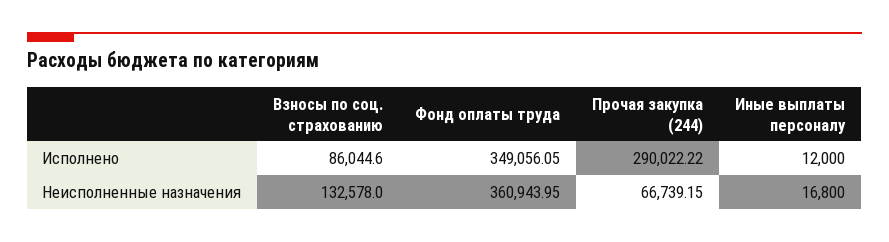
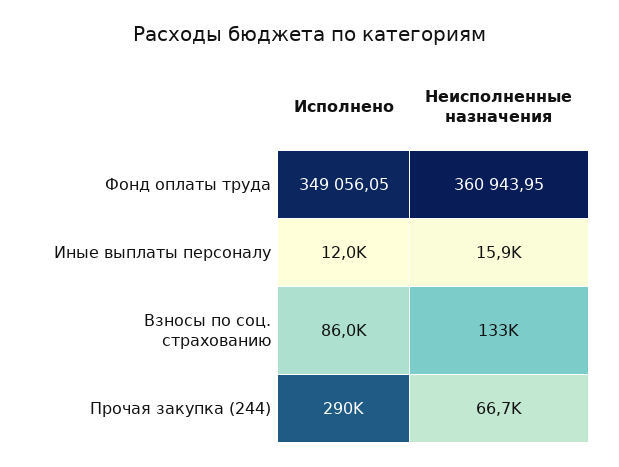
  {
    "Взносы по соц. страхованию": {
      "Исполнено": 86044.6,
      "Неисполненные назначения": 132578
    },
    "Фонд оплаты труда": {
      "Исполнено": 349056.05,
      "Неисполненные назначения": 360943.95
    },
    "Прочая закупка (244)": {
      "Исполнено": 290022.22,
      "Неисполненные назначения": 66739.15
    },
    "Иные выплаты персоналу": {
      "Исполнено": 12000,
-     "Неисполненные назначения": 16800
+     "Неисполненные назначения": 15900
    }
  }

